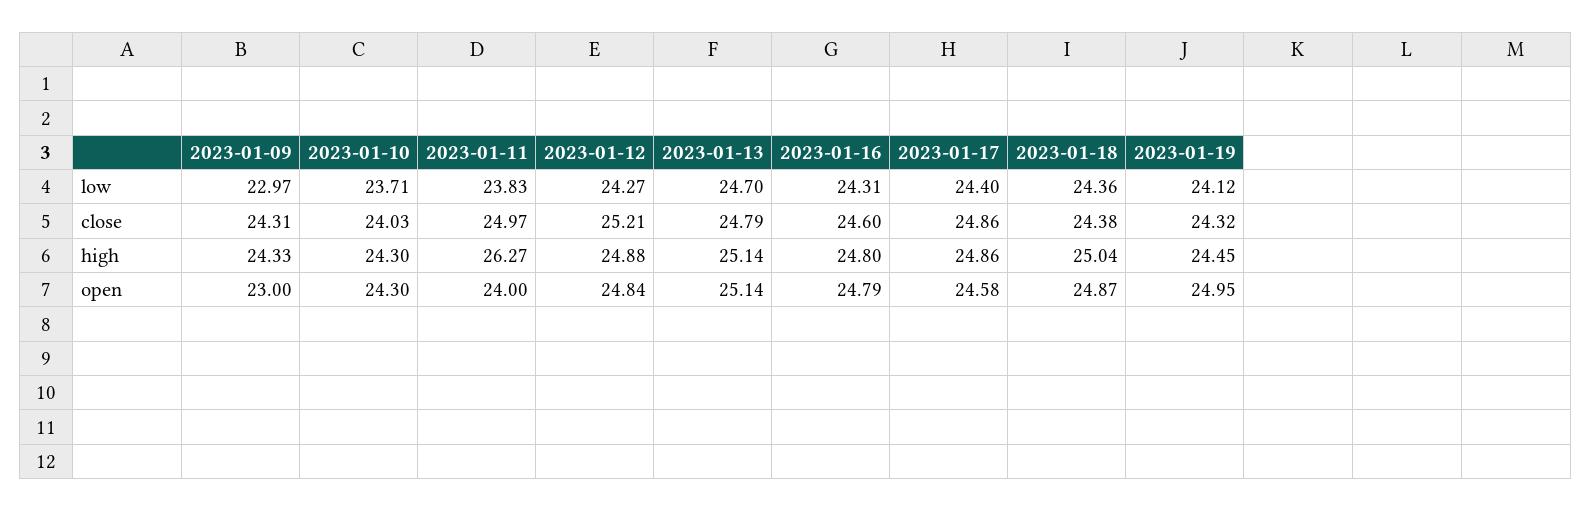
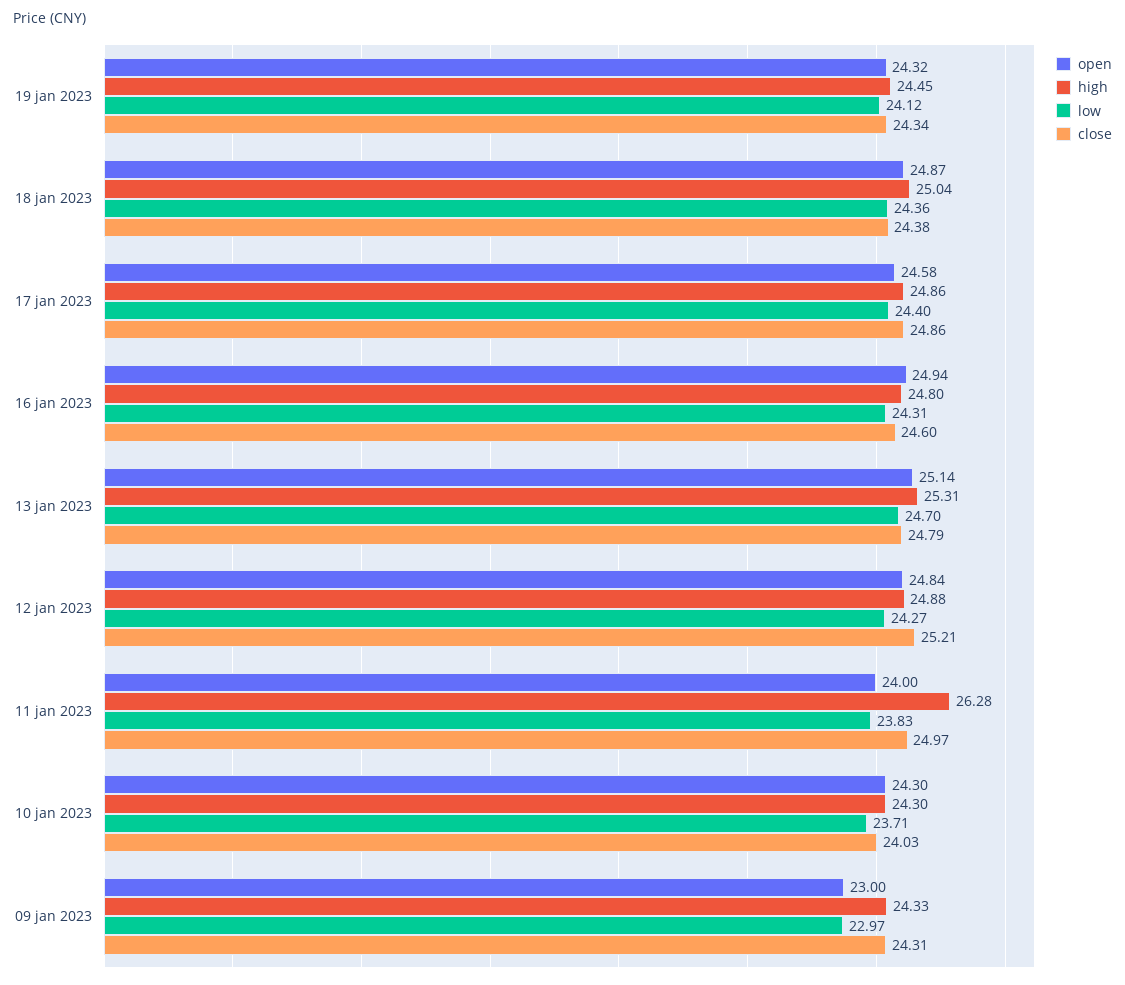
  {
    "low": {
      "2023-01-09": 22.97,
      "2023-01-10": 23.71,
      "2023-01-11": 23.83,
      "2023-01-12": 24.27,
      "2023-01-13": 24.7,
      "2023-01-16": 24.31,
      "2023-01-17": 24.4,
      "2023-01-18": 24.36,
      "2023-01-19": 24.12
    },
    "close": {
      "2023-01-09": 24.31,
      "2023-01-10": 24.03,
      "2023-01-11": 24.97,
      "2023-01-12": 25.21,
      "2023-01-13": 24.79,
      "2023-01-16": 24.6,
      "2023-01-17": 24.86,
      "2023-01-18": 24.38,
-     "2023-01-19": 24.32
+     "2023-01-19": 24.34
    },
    "high": {
      "2023-01-09": 24.33,
      "2023-01-10": 24.3,
-     "2023-01-11": 26.27,
+     "2023-01-11": 26.28,
      "2023-01-12": 24.88,
-     "2023-01-13": 25.14,
+     "2023-01-13": 25.31,
      "2023-01-16": 24.8,
      "2023-01-17": 24.86,
      "2023-01-18": 25.04,
      "2023-01-19": 24.45
    },
    "open": {
      "2023-01-09": 23,
      "2023-01-10": 24.3,
      "2023-01-11": 24,
      "2023-01-12": 24.84,
      "2023-01-13": 25.14,
-     "2023-01-16": 24.79,
+     "2023-01-16": 24.94,
      "2023-01-17": 24.58,
      "2023-01-18": 24.87,
-     "2023-01-19": 24.95
+     "2023-01-19": 24.32
    }
  }

